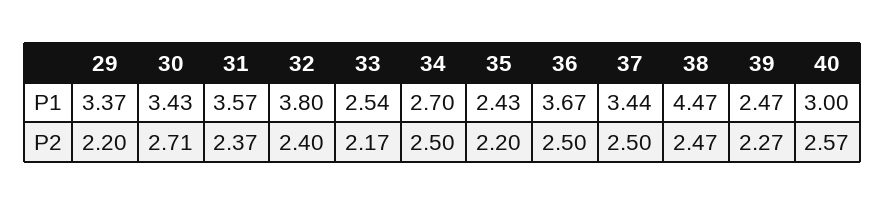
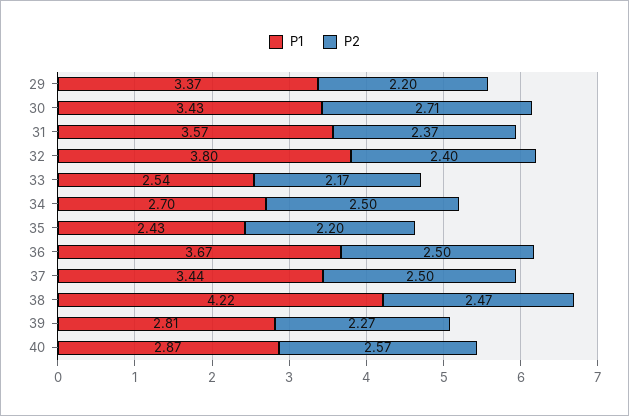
  {
    "P1": {
      "29": 3.37,
      "30": 3.43,
      "31": 3.57,
      "32": 3.8,
      "33": 2.54,
      "34": 2.7,
      "35": 2.43,
      "36": 3.67,
      "37": 3.44,
-     "38": 4.47,
+     "38": 4.22,
-     "39": 2.47,
+     "39": 2.81,
-     "40": 3
+     "40": 2.87
    },
    "P2": {
      "29": 2.2,
      "30": 2.71,
      "31": 2.37,
      "32": 2.4,
      "33": 2.17,
      "34": 2.5,
      "35": 2.2,
      "36": 2.5,
      "37": 2.5,
      "38": 2.47,
      "39": 2.27,
      "40": 2.57
    }
  }

